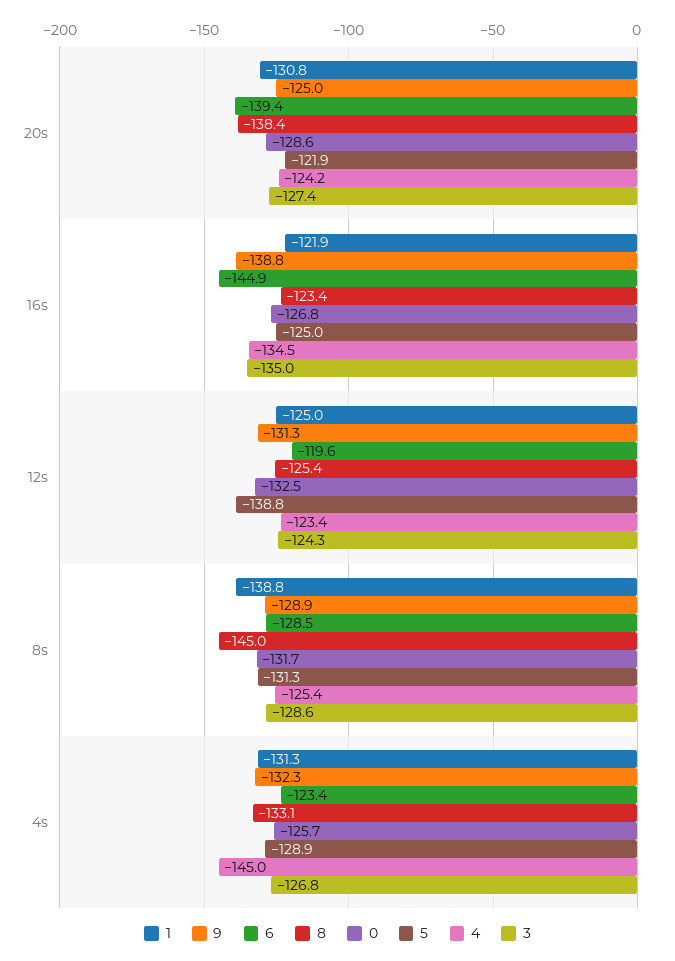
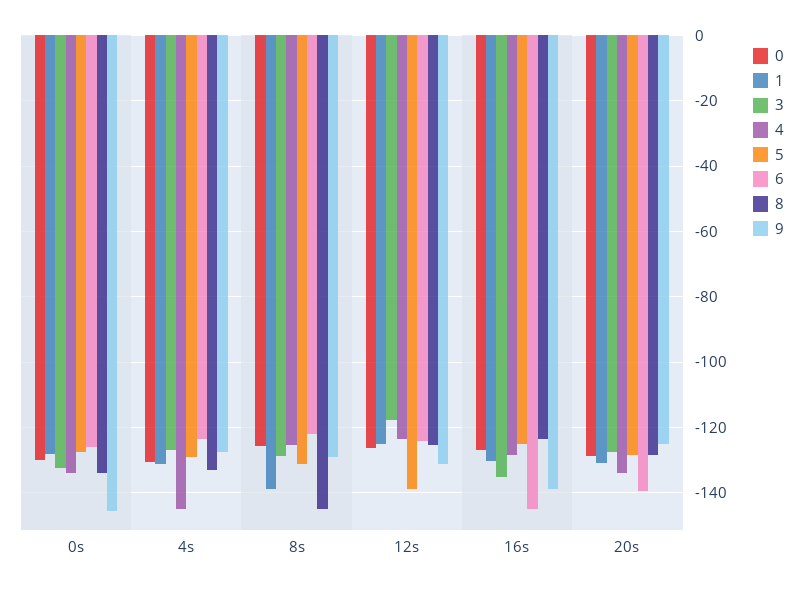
  {
    "1": {
      "20s": -130.8,
-     "16s": -121.9,
+     "16s": -130,
      "12s": -125,
      "8s": -138.8,
-     "4s": -131.3
+     "4s": -131.3,
+     "0s": -128
    },
    "9": {
      "20s": -125,
      "16s": -138.8,
      "12s": -131.3,
      "8s": -128.9,
-     "4s": -132.3
+     "4s": -128,
+     "0s": -146
    },
    "6": {
      "20s": -139.4,
      "16s": -144.9,
-     "12s": -119.6,
+     "12s": -124,
-     "8s": -128.5,
+     "8s": -122,
-     "4s": -123.4
+     "4s": -123.4,
+     "0s": -126
    },
    "8": {
-     "20s": -138.4,
+     "20s": -128,
      "16s": -123.4,
      "12s": -125.4,
      "8s": -145,
-     "4s": -133.1
+     "4s": -133.1,
+     "0s": -134
    },
    "0": {
      "20s": -128.6,
      "16s": -126.8,
-     "12s": -132.5,
+     "12s": -126,
-     "8s": -131.7,
+     "8s": -126,
-     "4s": -125.7
+     "4s": -130,
+     "0s": -130
    },
    "5": {
-     "20s": -121.9,
+     "20s": -128,
      "16s": -125,
      "12s": -138.8,
      "8s": -131.3,
-     "4s": -128.9
+     "4s": -128.9,
+     "0s": -128
    },
    "4": {
-     "20s": -124.2,
+     "20s": -134,
-     "16s": -134.5,
+     "16s": -128,
      "12s": -123.4,
      "8s": -125.4,
-     "4s": -145
+     "4s": -145,
+     "0s": -134
    },
    "3": {
      "20s": -127.4,
      "16s": -135,
-     "12s": -124.3,
+     "12s": -118,
      "8s": -128.6,
-     "4s": -126.8
+     "4s": -126.8,
+     "0s": -132
    }
  }

